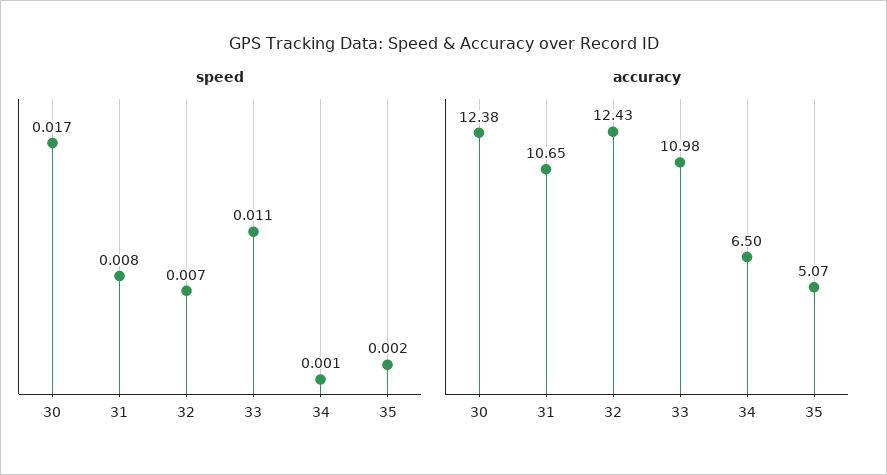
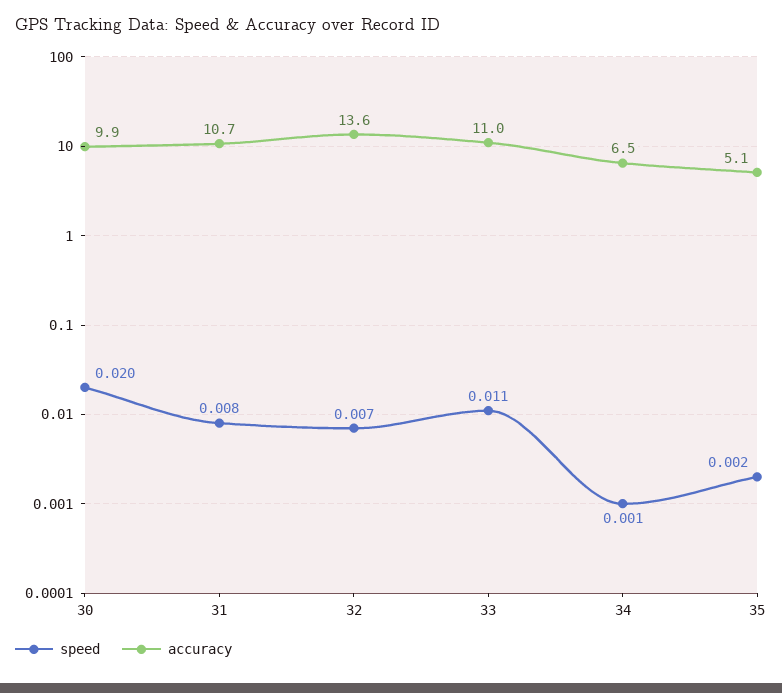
  {
    "speed": {
-     "30": 0.017,
+     "30": 0.02,
      "31": 0.008,
      "32": 0.007,
      "33": 0.011,
      "34": 0.001,
      "35": 0.002
    },
    "accuracy": {
-     "30": 12.38,
+     "30": 9.9,
      "31": 10.65,
-     "32": 12.43,
+     "32": 13.6,
      "33": 10.98,
      "34": 6.5,
      "35": 5.07
    }
  }

